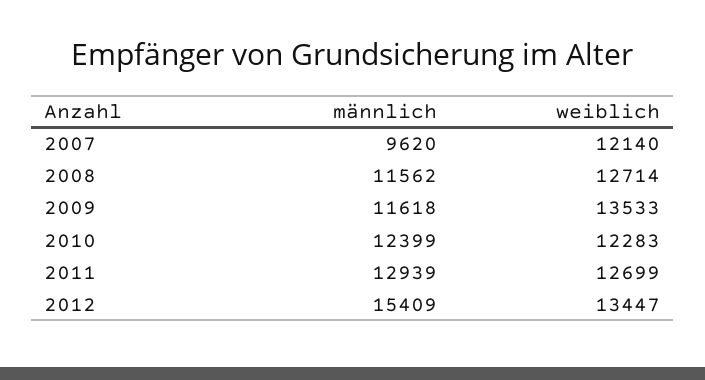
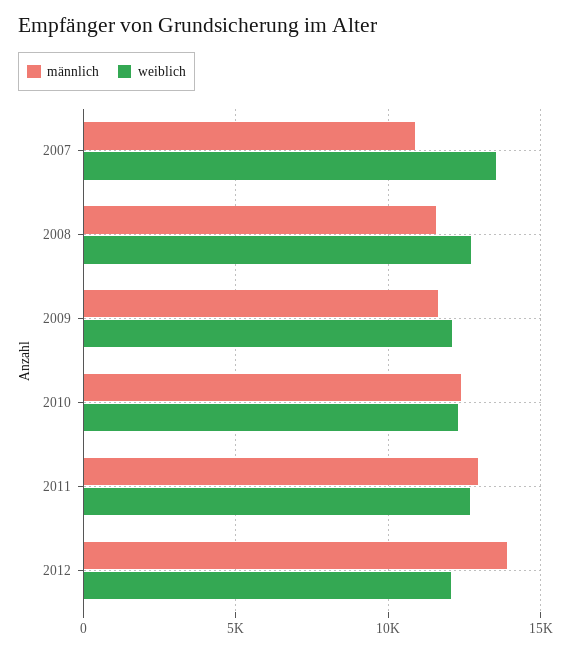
  {
    "männlich": {
-     "2007": 9620,
+     "2007": 11000,
      "2008": 11562,
      "2009": 11618,
      "2010": 12399,
      "2011": 12939,
-     "2012": 15409
+     "2012": 14000
    },
    "weiblich": {
-     "2007": 12140,
+     "2007": 13500,
      "2008": 12714,
-     "2009": 13533,
+     "2009": 12000,
      "2010": 12283,
      "2011": 12699,
-     "2012": 13447
+     "2012": 12000
    }
  }

